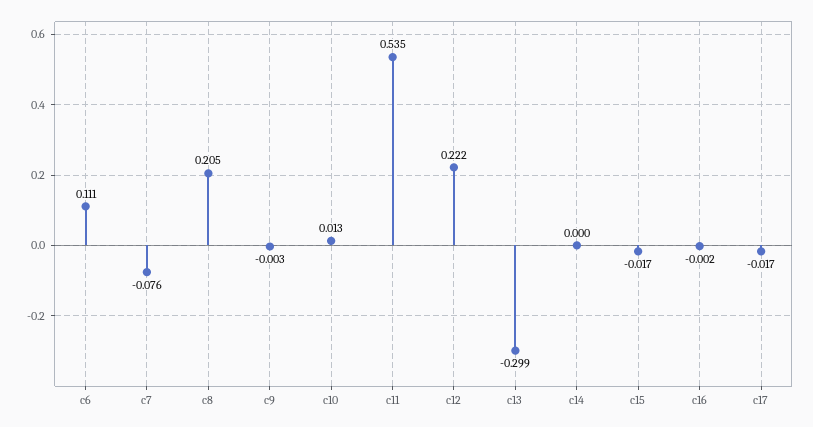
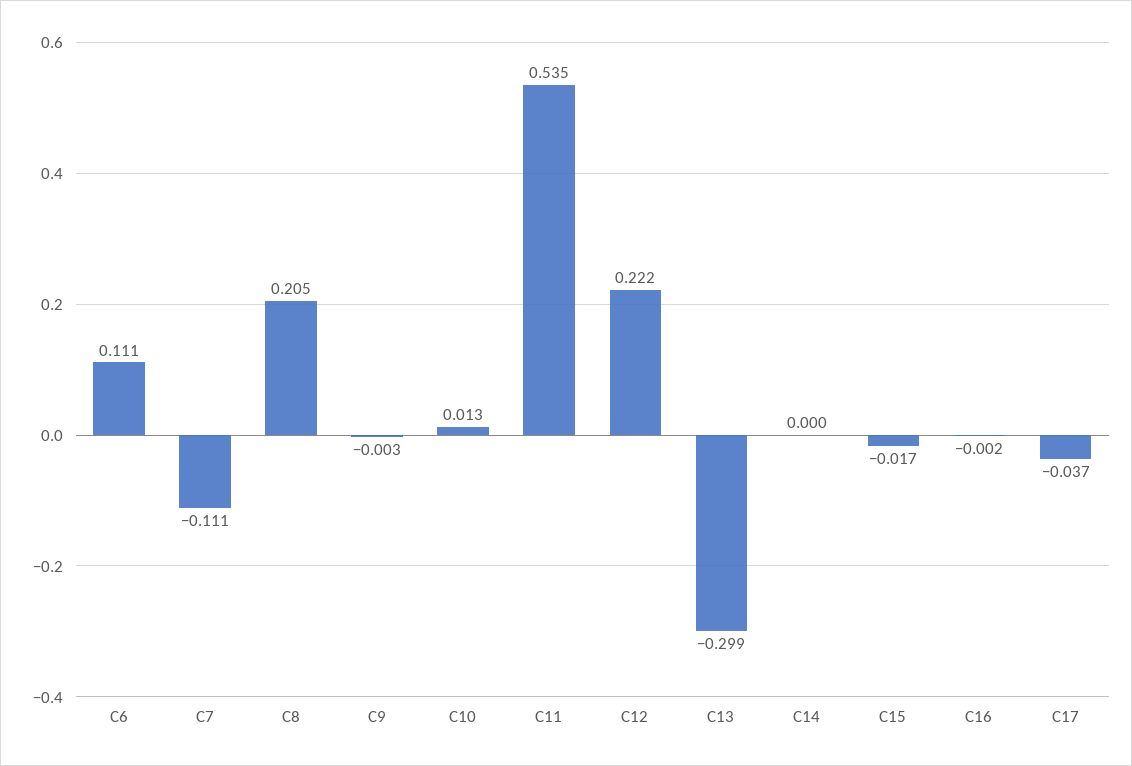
  {
    "c6": 0.111,
-   "c7": -0.076,
+   "c7": -0.111,
    "c8": 0.205,
    "c9": -0.003,
    "c10": 0.013,
    "c11": 0.535,
    "c12": 0.222,
    "c13": -0.299,
    "c14": 0,
    "c15": -0.017,
    "c16": -0.002,
-   "c17": -0.017
+   "c17": -0.037
  }

